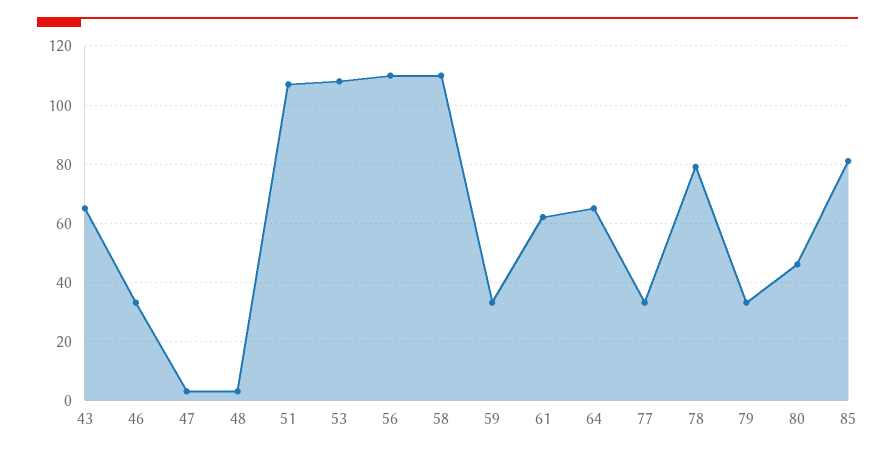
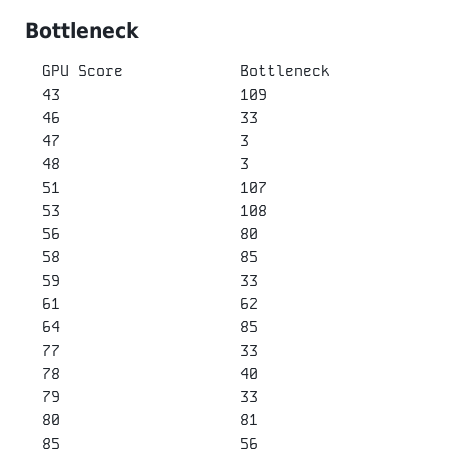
  {
-   "43": 65,
+   "43": 109,
    "46": 33,
    "47": 3,
    "48": 3,
    "51": 107,
    "53": 108,
-   "56": 110,
+   "56": 80,
-   "58": 110,
+   "58": 85,
    "59": 33,
    "61": 62,
-   "64": 65,
+   "64": 85,
    "77": 33,
-   "78": 80,
+   "78": 40,
    "79": 33,
-   "80": 45,
+   "80": 81,
-   "85": 80
+   "85": 56
  }

